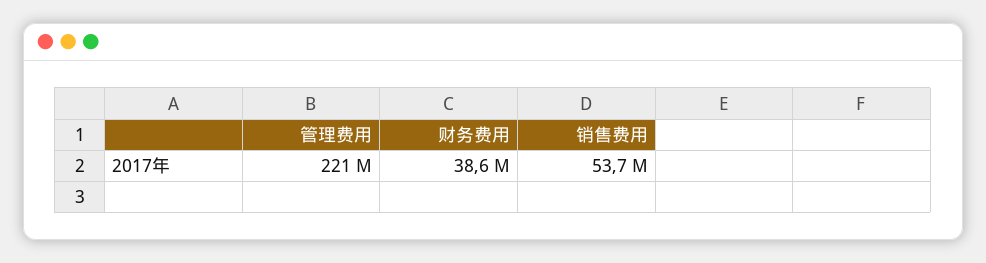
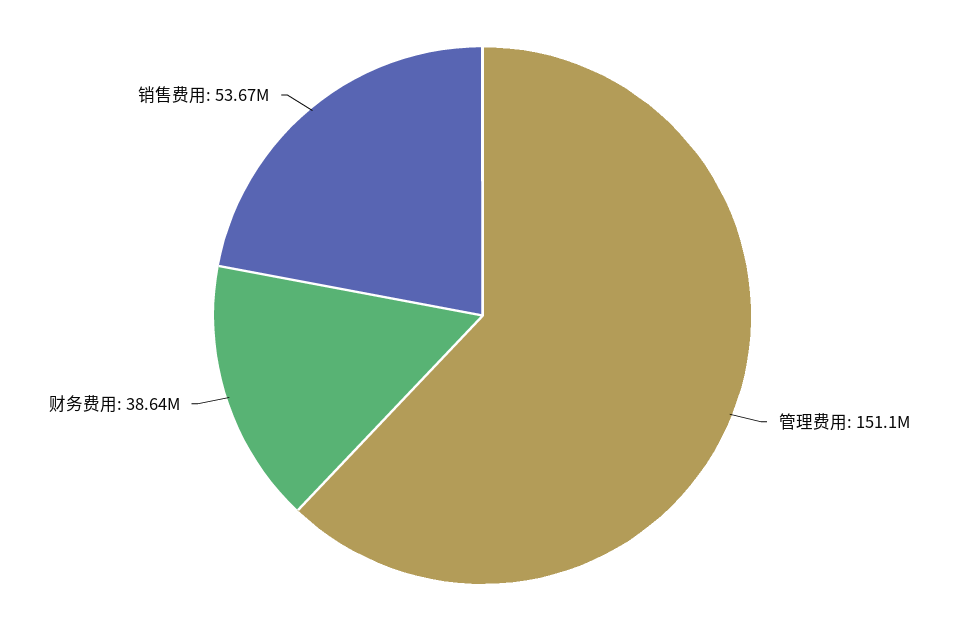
  {
-   "管理费用": 221000000,
+   "管理费用": 151100000,
    "财务费用": 38640000,
    "销售费用": 53670000
  }

